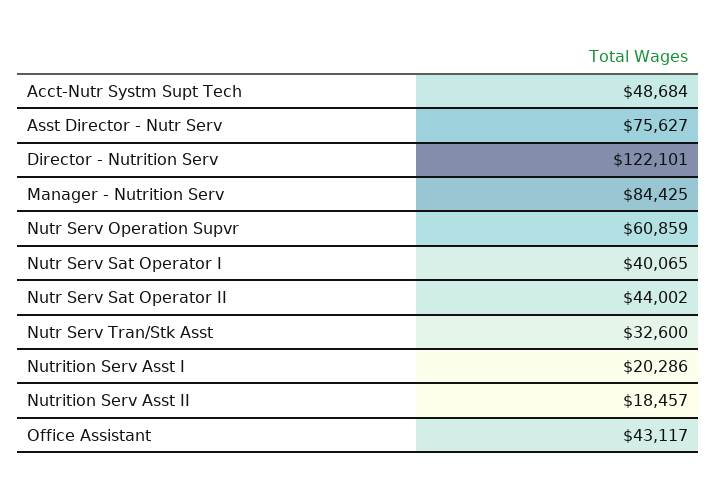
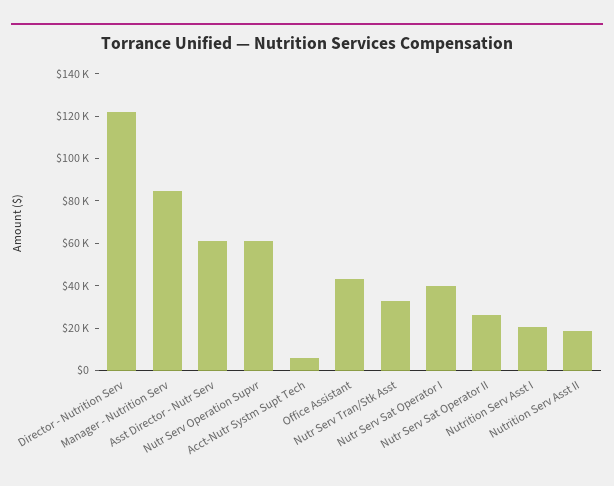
  {
-   "Acct-Nutr Systm Supt Tech": 48684,
+   "Acct-Nutr Systm Supt Tech": 5000,
-   "Asst Director - Nutr Serv": 75627,
+   "Asst Director - Nutr Serv": 60000,
    "Director - Nutrition Serv": 122101,
    "Manager - Nutrition Serv": 84425,
    "Nutr Serv Operation Supvr": 60859,
    "Nutr Serv Sat Operator I": 40065,
-   "Nutr Serv Sat Operator II": 44002,
+   "Nutr Serv Sat Operator II": 25000,
    "Nutr Serv Tran/Stk Asst": 32600,
    "Nutrition Serv Asst I": 20286,
    "Nutrition Serv Asst II": 18457,
    "Office Assistant": 43117
  }

